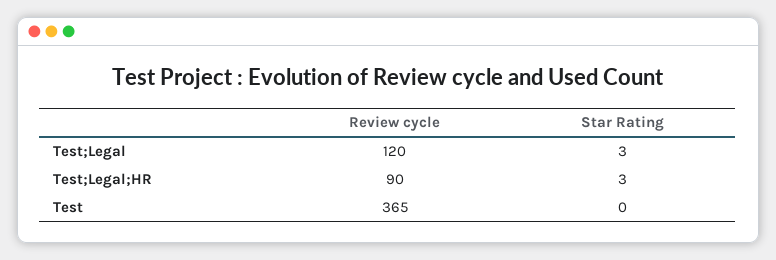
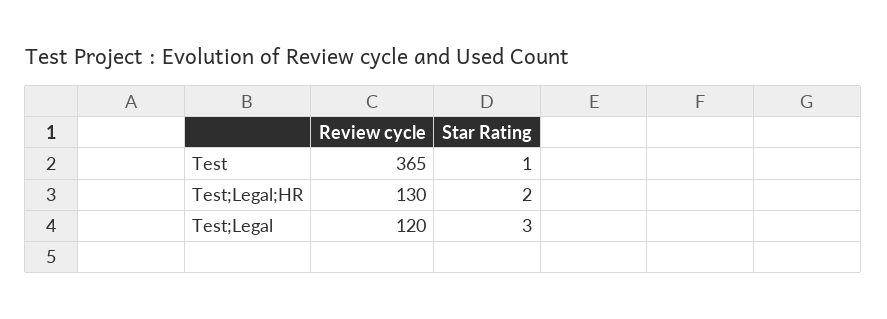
  {
    "Review cycle": {
      "Test;Legal": 120,
-     "Test;Legal;HR": 90,
+     "Test;Legal;HR": 130,
      "Test": 365
    },
    "Star Rating": {
      "Test;Legal": 3,
-     "Test;Legal;HR": 3,
+     "Test;Legal;HR": 2,
-     "Test": 0
+     "Test": 1
    }
  }

